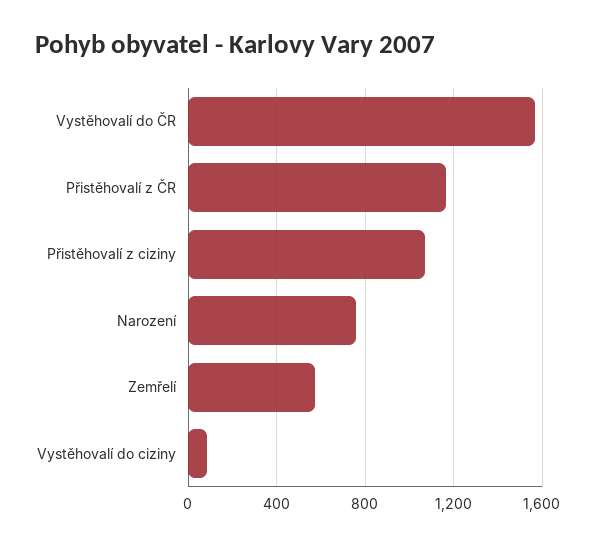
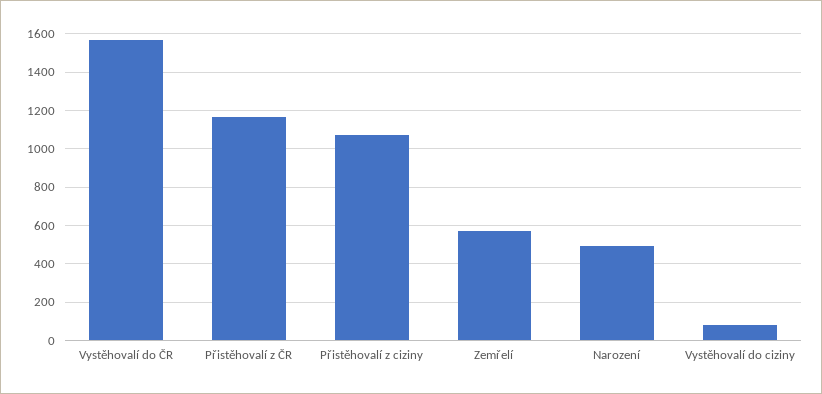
  {
    "Vystěhovalí do ČR": 1550,
    "Přistěhovalí z ČR": 1150,
    "Přistěhovalí z ciziny": 1050,
-   "Narození": 750,
+   "Narození": 500,
    "Zemřelí": 550,
    "Vystěhovalí do ciziny": 100
  }

